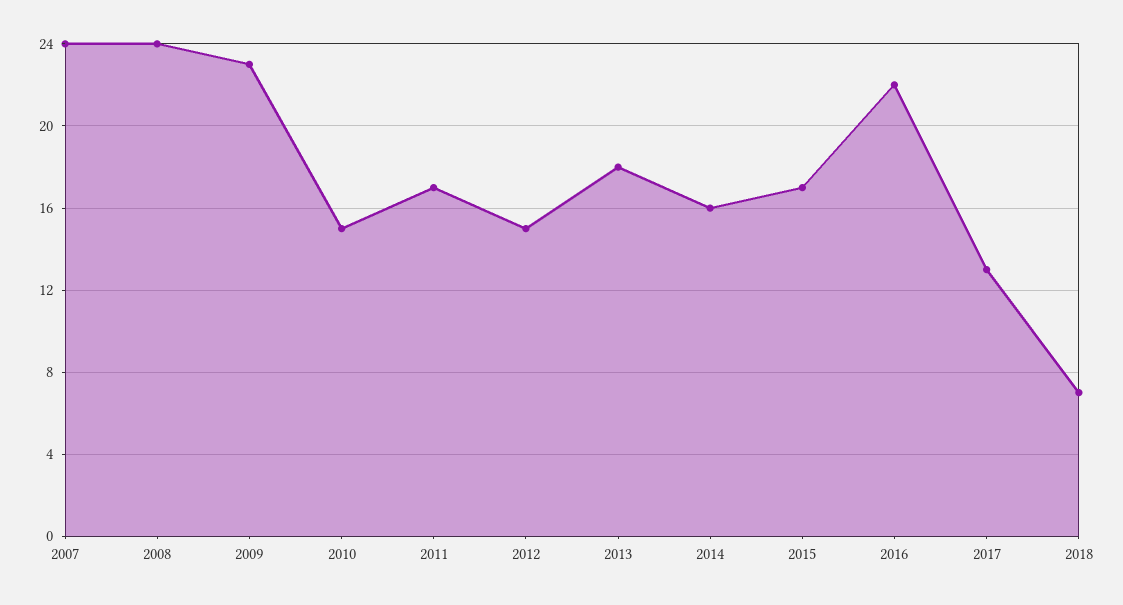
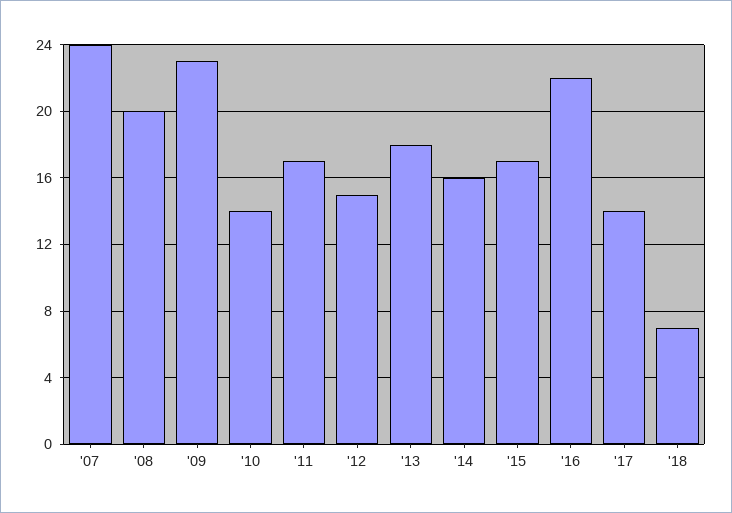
  {
    "2007": 24,
-   "2008": 24,
+   "2008": 20,
    "2009": 23,
-   "2010": 15,
+   "2010": 14,
    "2011": 17,
    "2012": 15,
    "2013": 18,
    "2014": 16,
    "2015": 17,
    "2016": 22,
-   "2017": 13,
+   "2017": 14,
    "2018": 7
  }

